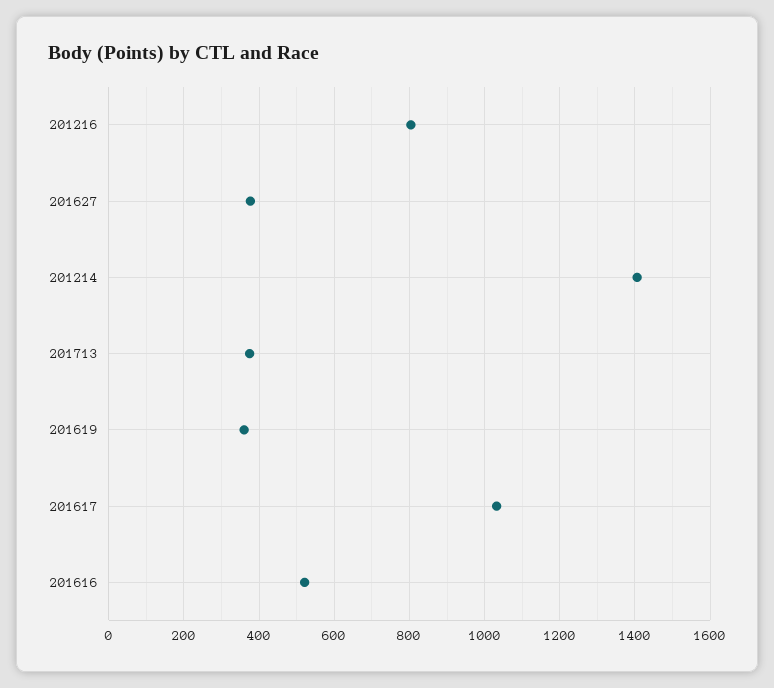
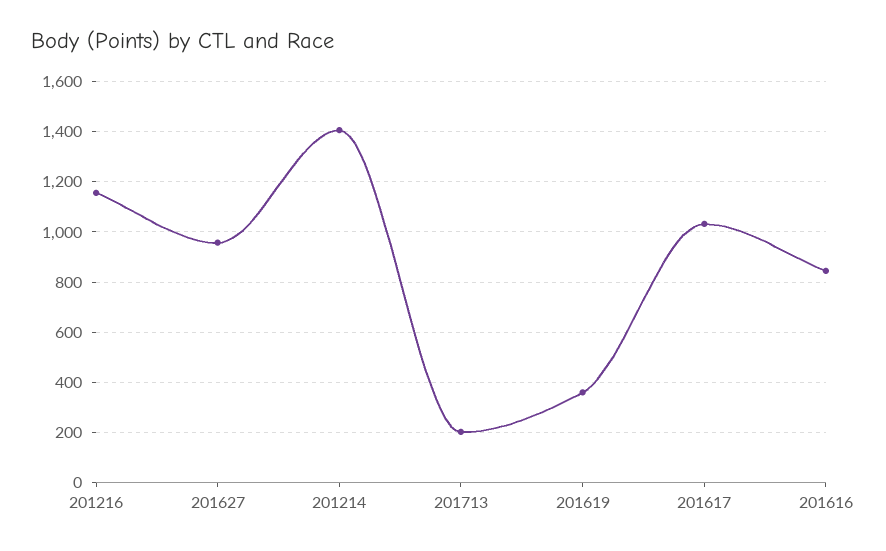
  {
-   "201216": 800,
+   "201216": 1150,
-   "201627": 380,
+   "201627": 950,
    "201214": 1400,
-   "201713": 380,
+   "201713": 200,
    "201619": 360,
    "201617": 1040,
-   "201616": 520
+   "201616": 850
  }

